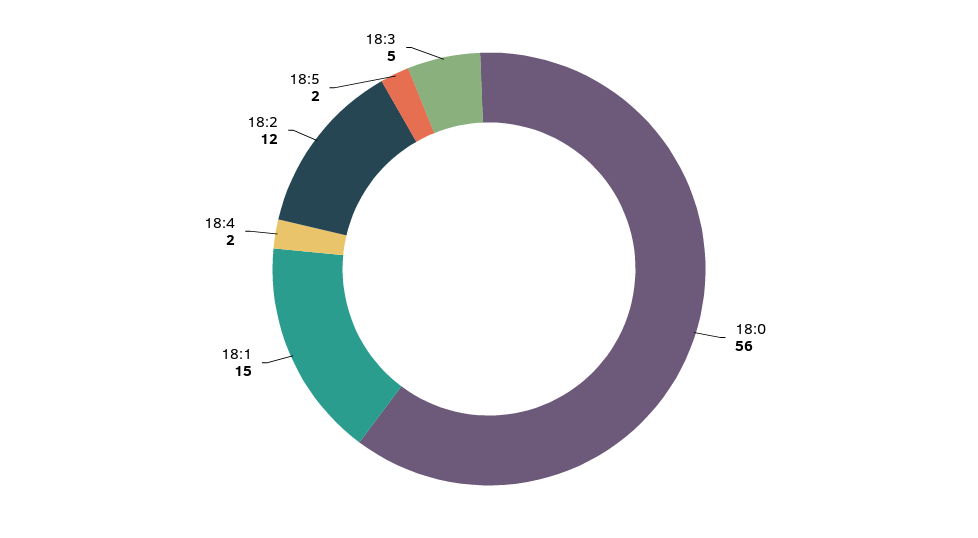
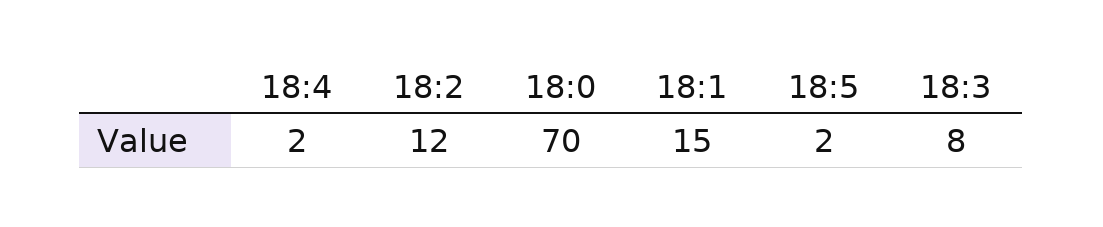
  {
-   "18:0": 56,
+   "18:0": 70,
    "18:1": 15,
    "18:4": 2,
    "18:2": 12,
    "18:5": 2,
-   "18:3": 5
+   "18:3": 8
  }

